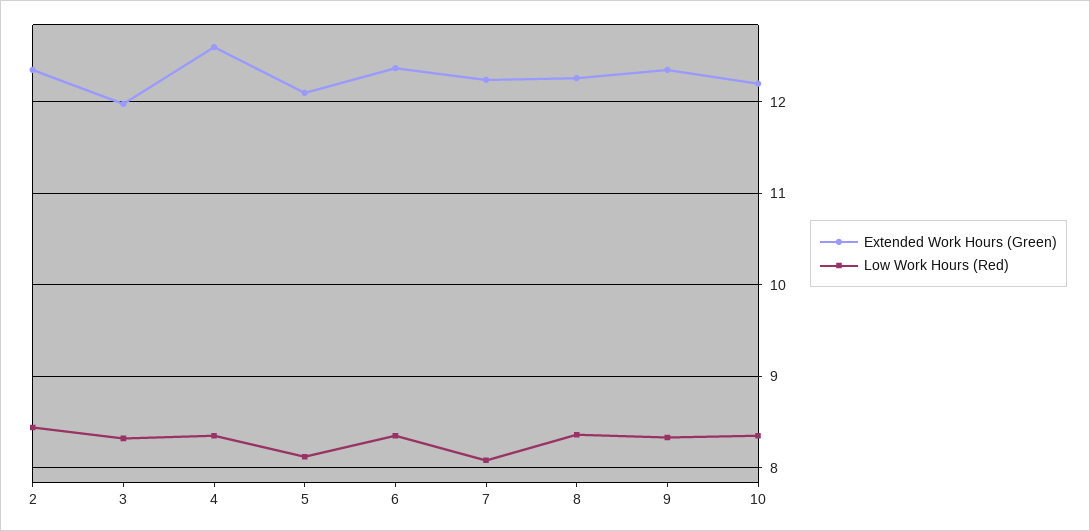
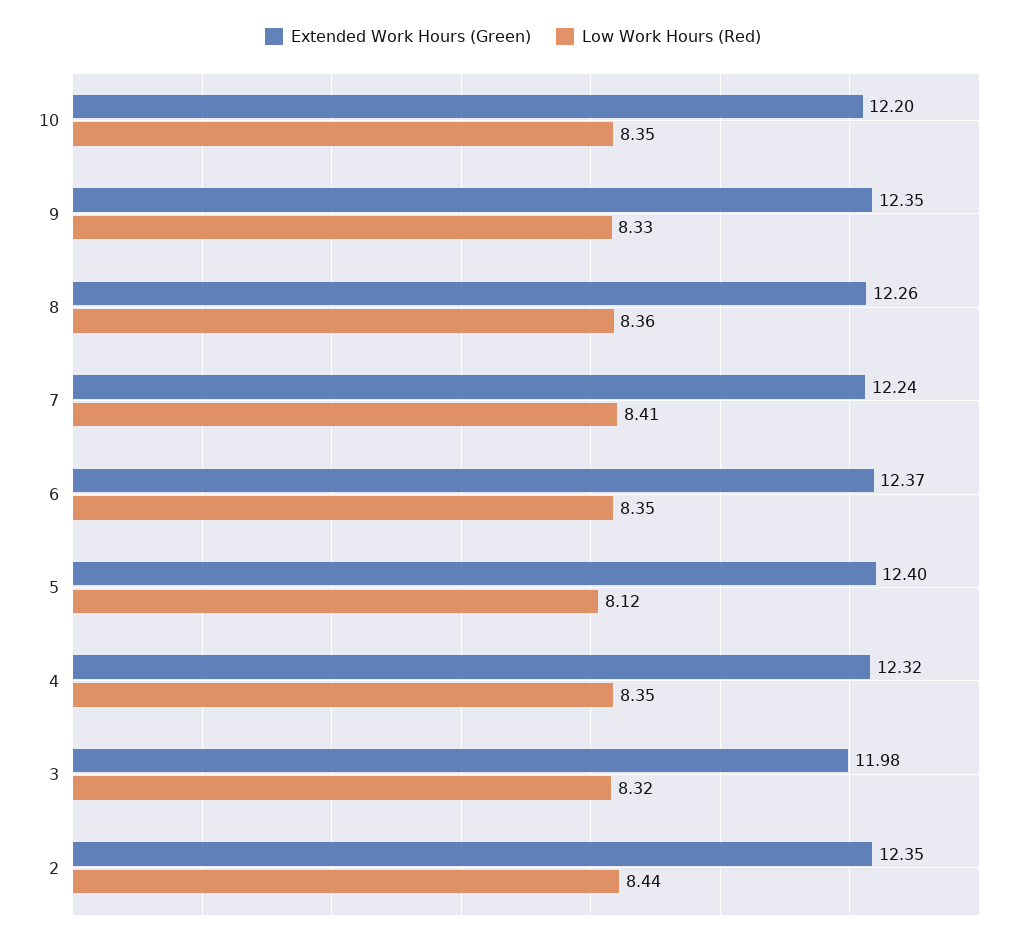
  {
    "Extended Work Hours (Green)": {
      "2": 12.35,
      "3": 11.98,
-     "4": 12.6,
+     "4": 12.32,
-     "5": 12.1,
+     "5": 12.4,
      "6": 12.37,
      "7": 12.24,
      "8": 12.26,
      "9": 12.35,
      "10": 12.2
    },
    "Low Work Hours (Red)": {
      "2": 8.44,
      "3": 8.32,
      "4": 8.35,
      "5": 8.12,
      "6": 8.35,
-     "7": 8.1,
+     "7": 8.41,
      "8": 8.36,
      "9": 8.33,
      "10": 8.35
    }
  }

